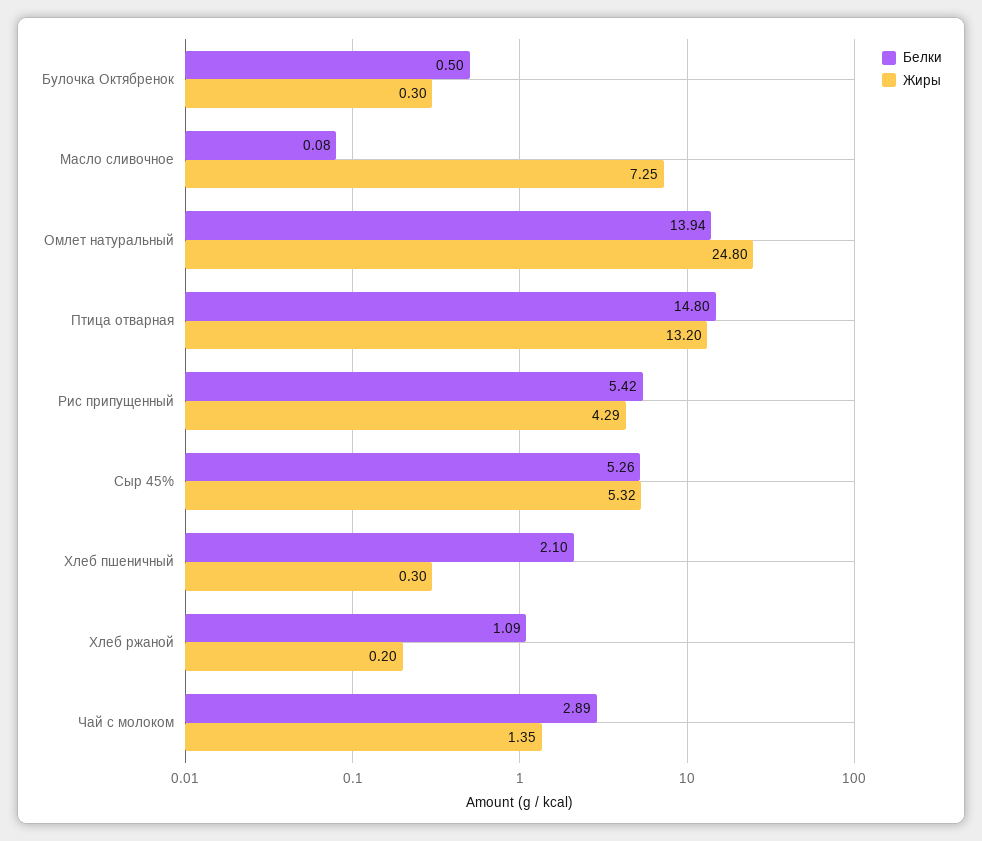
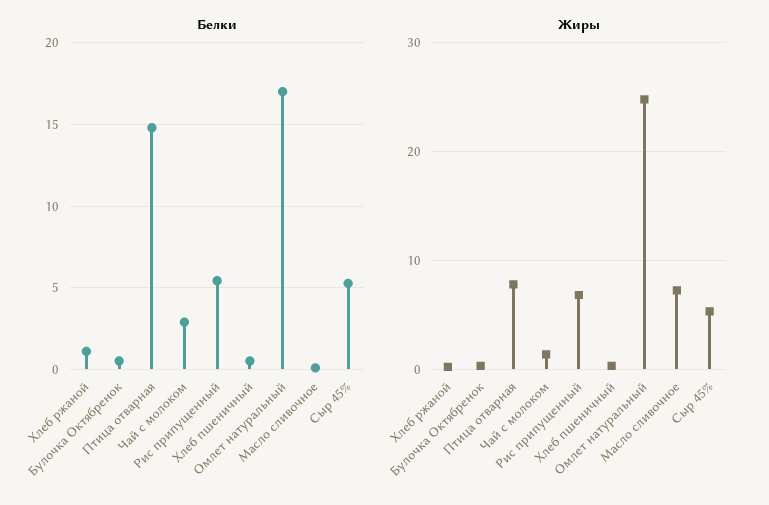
  {
    "Белки": {
      "Булочка Октябренок": 0.5,
      "Масло сливочное": 0.08,
-     "Омлет натуральный": 13.94,
+     "Омлет натуральный": 17,
      "Птица отварная": 14.8,
      "Рис припущенный": 5.42,
      "Сыр 45%": 5.26,
-     "Хлеб пшеничный": 2.1,
+     "Хлеб пшеничный": 0.5,
      "Хлеб ржаной": 1.09,
      "Чай с молоком": 2.89
    },
    "Жиры": {
      "Булочка Октябренок": 0.3,
      "Масло сливочное": 7.25,
      "Омлет натуральный": 24.8,
-     "Птица отварная": 13.2,
+     "Птица отварная": 8,
-     "Рис припущенный": 4.29,
+     "Рис припущенный": 7,
      "Сыр 45%": 5.32,
      "Хлеб пшеничный": 0.3,
      "Хлеб ржаной": 0.2,
      "Чай с молоком": 1.35
    }
  }

